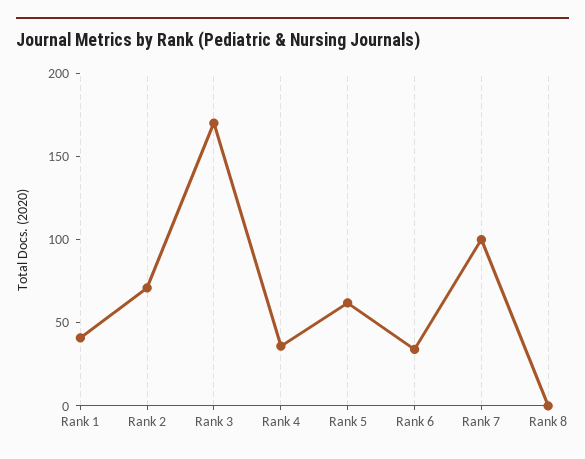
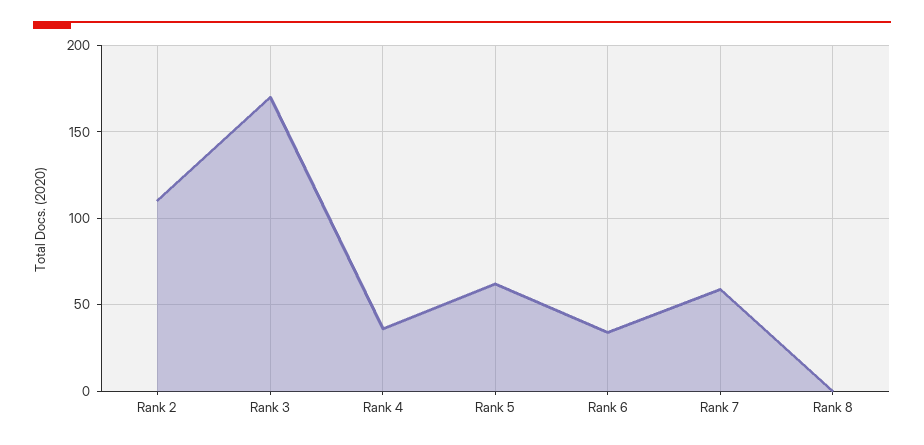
  {
-   "Rank 1": 40,
-   "Rank 2": 70,
+   "Rank 2": 110,
    "Rank 3": 170,
    "Rank 4": 35,
    "Rank 5": 60,
    "Rank 6": 35,
-   "Rank 7": 100,
+   "Rank 7": 60,
    "Rank 8": 0
  }

